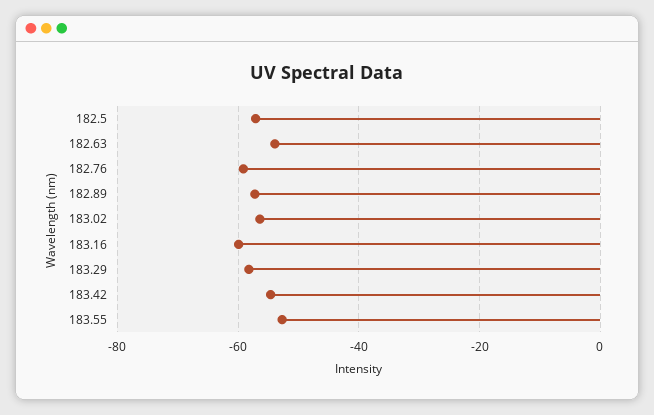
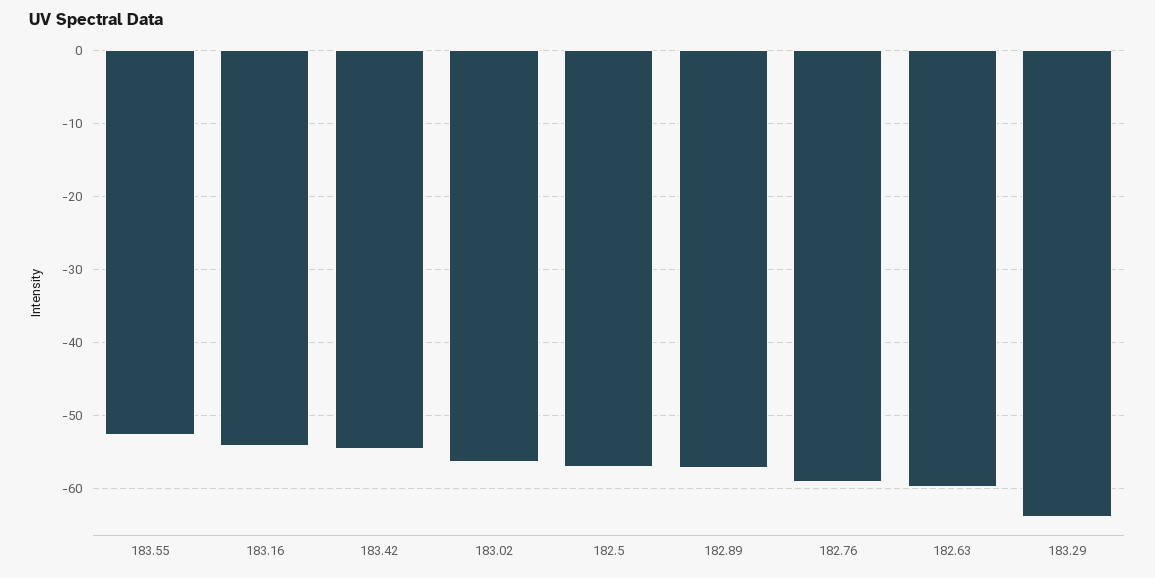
  {
    "182.5": -57,
-   "182.63": -54,
+   "182.63": -60,
    "182.76": -59,
    "182.89": -57,
    "183.02": -56,
-   "183.16": -60,
+   "183.16": -54,
-   "183.29": -58,
+   "183.29": -64,
    "183.42": -55,
    "183.55": -53
  }

